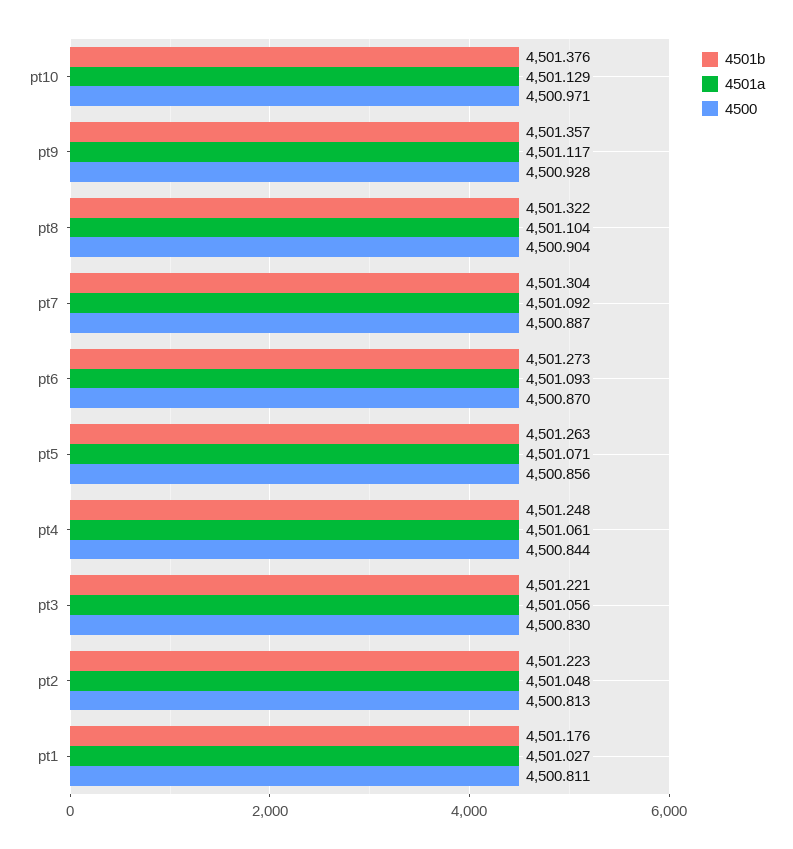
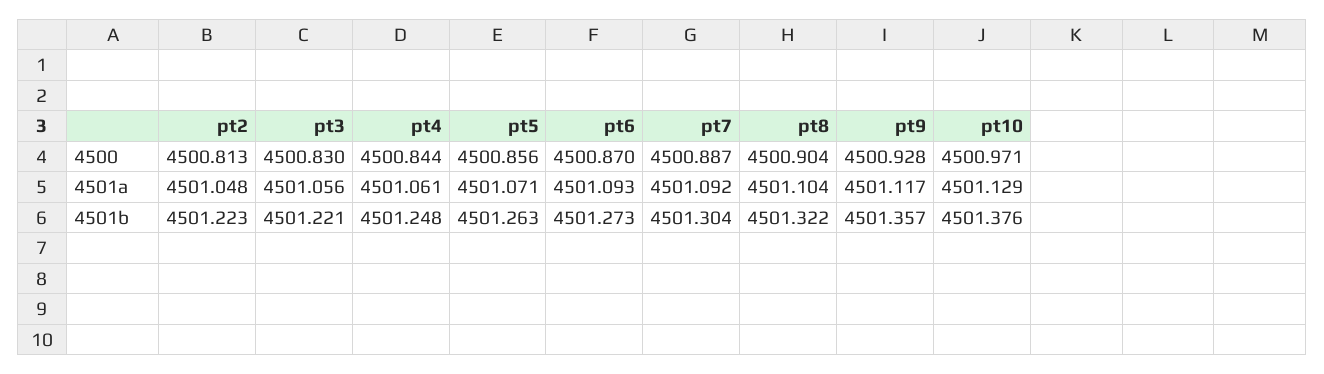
  {
    "4501b": {
      "pt10": 4501.376,
      "pt9": 4501.357,
      "pt8": 4501.322,
      "pt7": 4501.304,
      "pt6": 4501.273,
      "pt5": 4501.263,
      "pt4": 4501.248,
      "pt3": 4501.221,
-     "pt2": 4501.223,
+     "pt2": 4501.223
-     "pt1": 4501.176
    },
    "4501a": {
      "pt10": 4501.129,
      "pt9": 4501.117,
      "pt8": 4501.104,
      "pt7": 4501.092,
      "pt6": 4501.093,
      "pt5": 4501.071,
      "pt4": 4501.061,
      "pt3": 4501.056,
-     "pt2": 4501.048,
+     "pt2": 4501.048
-     "pt1": 4501.027
    },
    "4500": {
      "pt10": 4500.971,
      "pt9": 4500.928,
      "pt8": 4500.904,
      "pt7": 4500.887,
      "pt6": 4500.87,
      "pt5": 4500.856,
      "pt4": 4500.844,
      "pt3": 4500.83,
-     "pt2": 4500.813,
+     "pt2": 4500.813
-     "pt1": 4500.811
    }
  }

